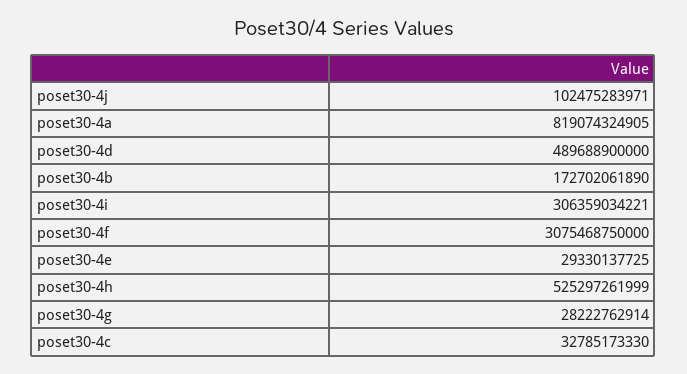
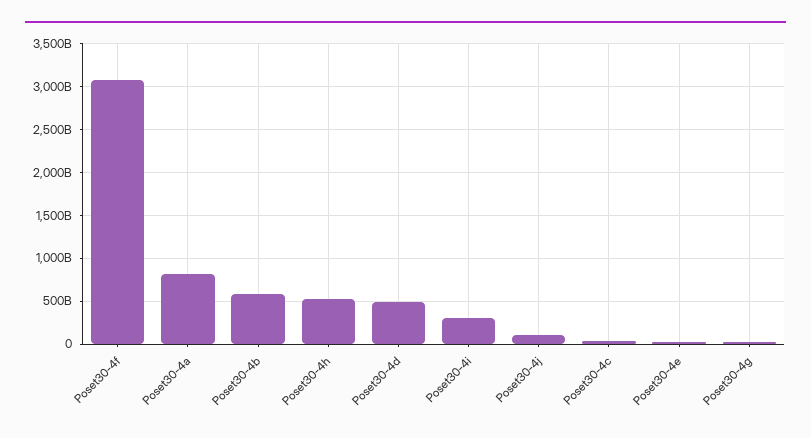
  {
    "poset30-4j": 102475283971,
    "poset30-4a": 819074324905,
    "poset30-4d": 489688900000,
-   "poset30-4b": 172702061890,
+   "poset30-4b": 600000000000,
    "poset30-4i": 306359034221,
    "poset30-4f": 3075468750000,
    "poset30-4e": 29330137725,
    "poset30-4h": 525297261999,
    "poset30-4g": 28222762914,
    "poset30-4c": 32785173330
  }

